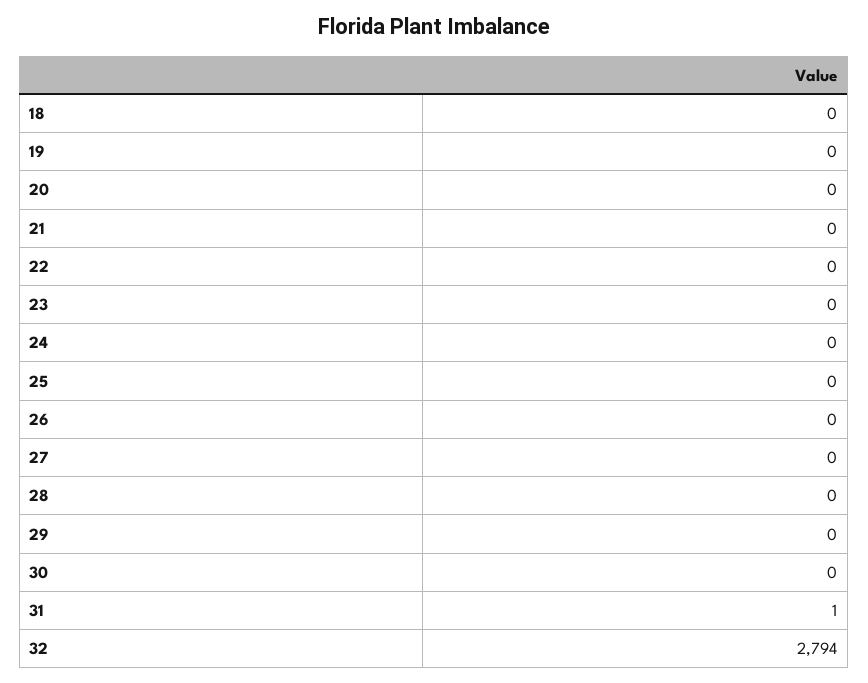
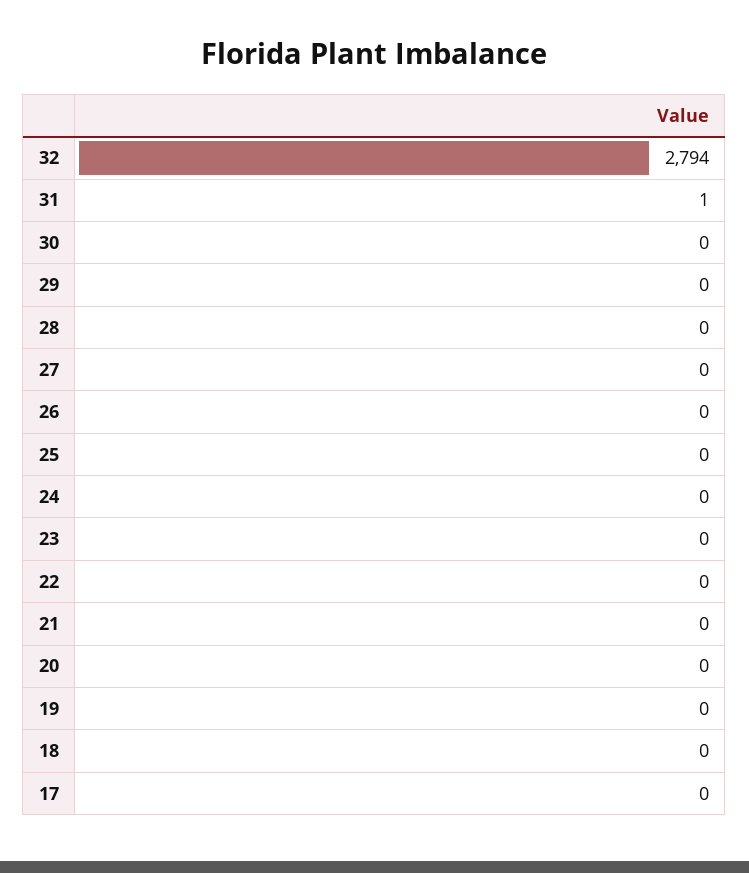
  {
    "18": 0,
    "19": 0,
    "20": 0,
    "21": 0,
    "22": 0,
    "23": 0,
    "24": 0,
    "25": 0,
    "26": 0,
    "27": 0,
    "28": 0,
    "29": 0,
    "30": 0,
    "31": 1,
-   "32": 2794
+   "32": 2794,
+   "17": 0
  }

